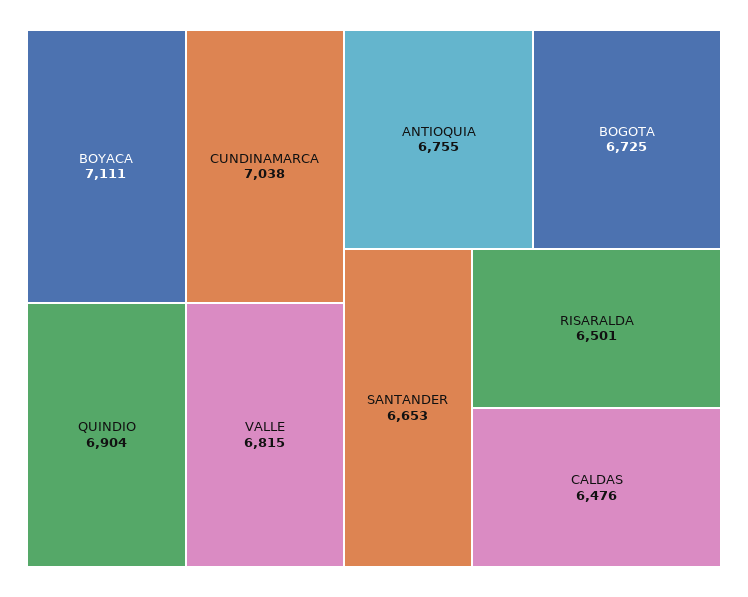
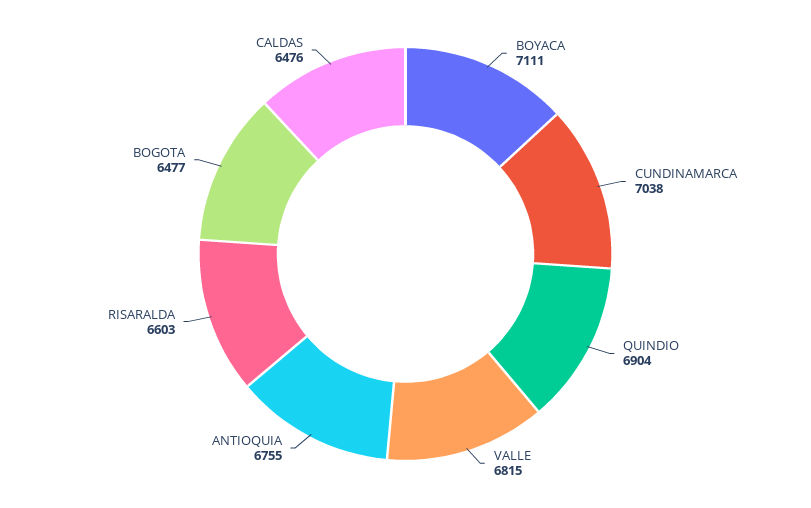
  {
    "BOYACA": 7111,
    "CUNDINAMARCA": 7038,
    "QUINDIO": 6904,
    "VALLE": 6815,
    "ANTIOQUIA": 6755,
-   "BOGOTA": 6725,
+   "BOGOTA": 6477,
-   "SANTANDER": 6653,
-   "RISARALDA": 6501,
+   "RISARALDA": 6603,
    "CALDAS": 6476
  }

